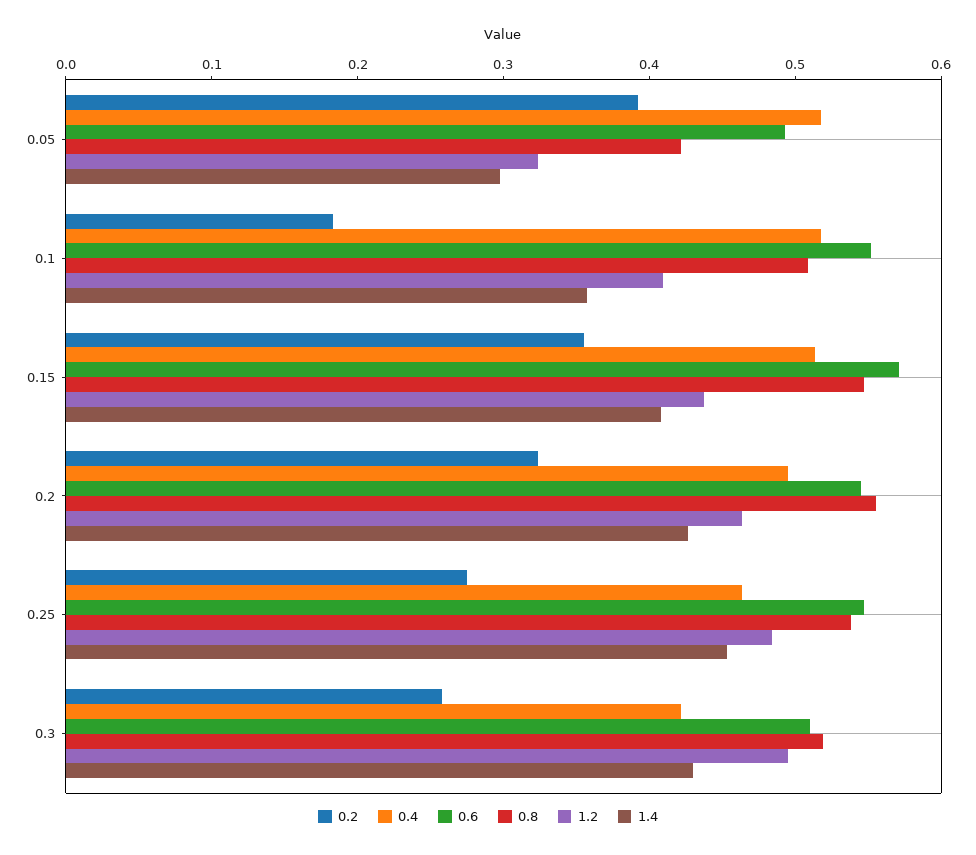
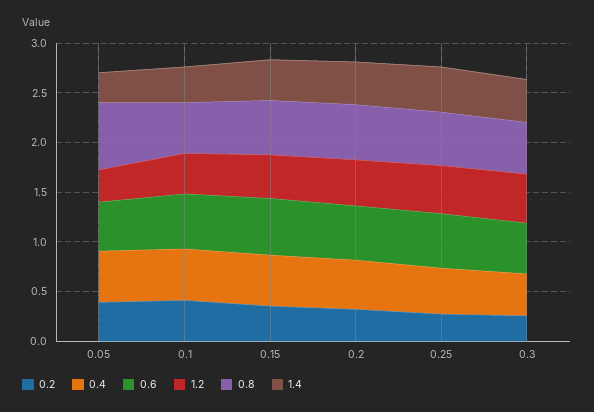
  {
    "0.2": {
      "0.05": 0.4,
-     "0.1": 0.18,
+     "0.1": 0.4,
      "0.15": 0.36,
      "0.2": 0.32,
      "0.25": 0.28,
      "0.3": 0.26
    },
    "0.4": {
      "0.05": 0.52,
      "0.1": 0.52,
      "0.15": 0.52,
      "0.2": 0.5,
      "0.25": 0.46,
      "0.3": 0.42
    },
    "0.6": {
      "0.05": 0.5,
      "0.1": 0.56,
      "0.15": 0.58,
      "0.2": 0.54,
      "0.25": 0.54,
      "0.3": 0.52
    },
    "0.8": {
-     "0.05": 0.42,
+     "0.05": 0.7,
      "0.1": 0.5,
      "0.15": 0.54,
      "0.2": 0.56,
      "0.25": 0.54,
      "0.3": 0.52
    },
    "1.2": {
      "0.05": 0.32,
      "0.1": 0.4,
      "0.15": 0.44,
      "0.2": 0.46,
      "0.25": 0.48,
      "0.3": 0.5
    },
    "1.4": {
      "0.05": 0.3,
      "0.1": 0.36,
      "0.15": 0.4,
      "0.2": 0.42,
      "0.25": 0.46,
      "0.3": 0.44
    }
  }

